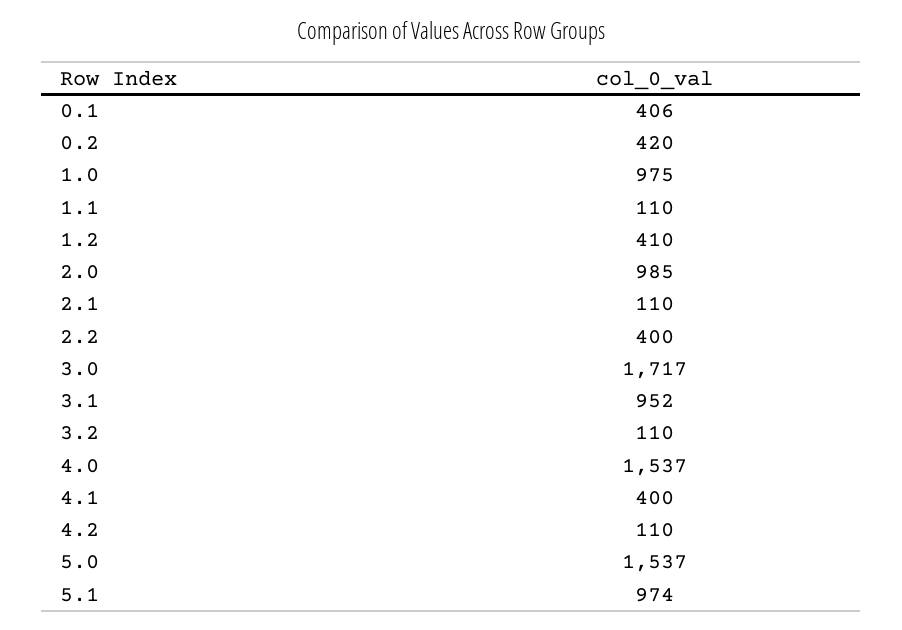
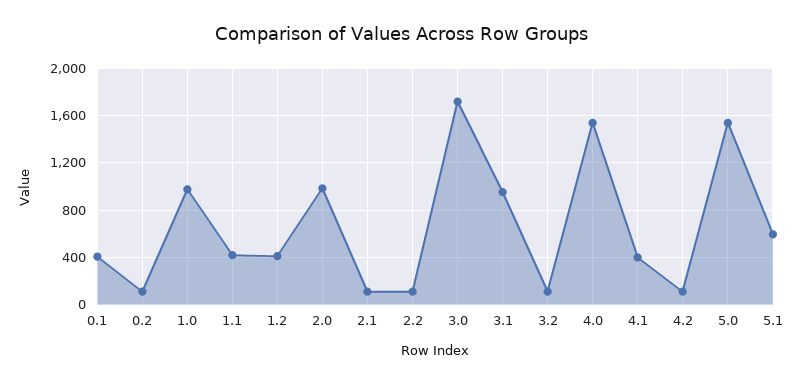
  {
    "0.1": 406,
-   "0.2": 420,
+   "0.2": 100,
    "1.0": 975,
-   "1.1": 110,
+   "1.1": 400,
    "1.2": 410,
    "2.0": 985,
    "2.1": 110,
-   "2.2": 400,
+   "2.2": 100,
    "3.0": 1717,
    "3.1": 952,
    "3.2": 110,
    "4.0": 1537,
    "4.1": 400,
    "4.2": 110,
    "5.0": 1537,
-   "5.1": 974
+   "5.1": 600
  }

